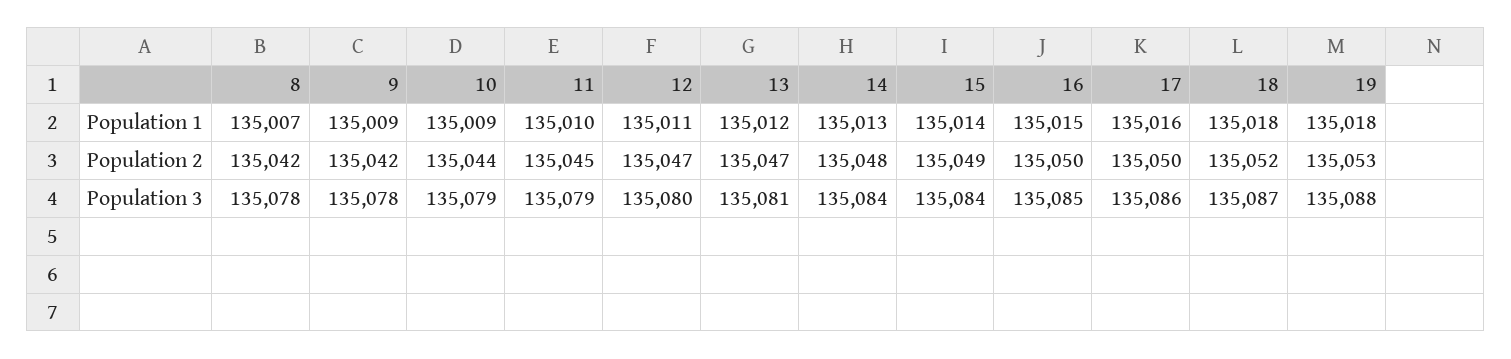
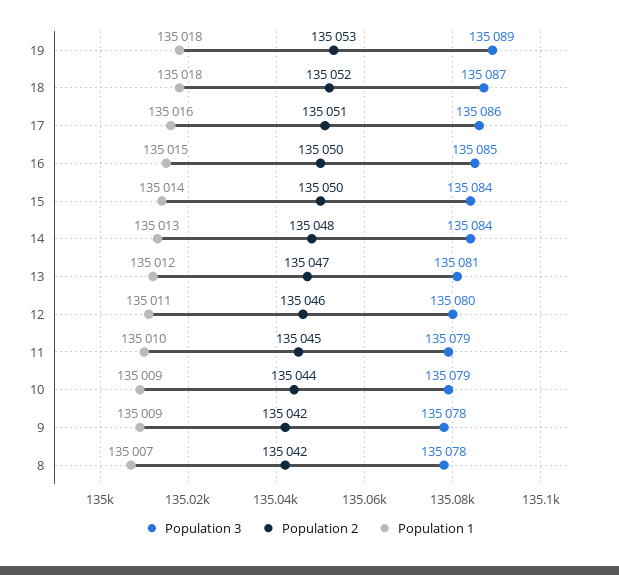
  {
    "Population 1": {
      "8": 135007,
      "9": 135009,
      "10": 135009,
      "11": 135010,
      "12": 135011,
      "13": 135012,
      "14": 135013,
      "15": 135014,
      "16": 135015,
      "17": 135016,
      "18": 135018,
      "19": 135018
    },
    "Population 2": {
      "8": 135042,
      "9": 135042,
      "10": 135044,
      "11": 135045,
-     "12": 135047,
+     "12": 135046,
      "13": 135047,
      "14": 135048,
-     "15": 135049,
+     "15": 135050,
      "16": 135050,
-     "17": 135050,
+     "17": 135051,
      "18": 135052,
      "19": 135053
    },
    "Population 3": {
      "8": 135078,
      "9": 135078,
      "10": 135079,
      "11": 135079,
      "12": 135080,
      "13": 135081,
      "14": 135084,
      "15": 135084,
      "16": 135085,
      "17": 135086,
      "18": 135087,
-     "19": 135088
+     "19": 135089
    }
  }

